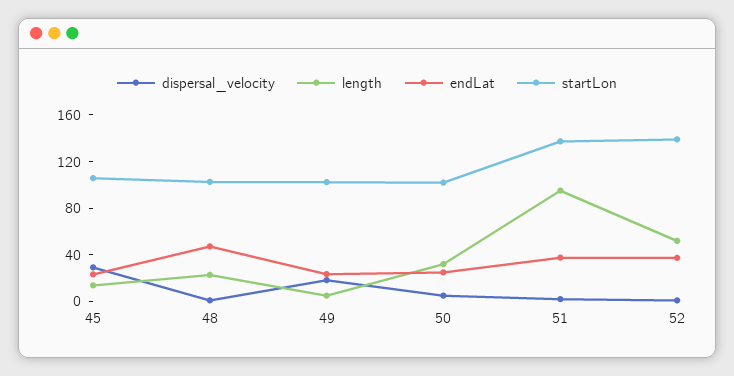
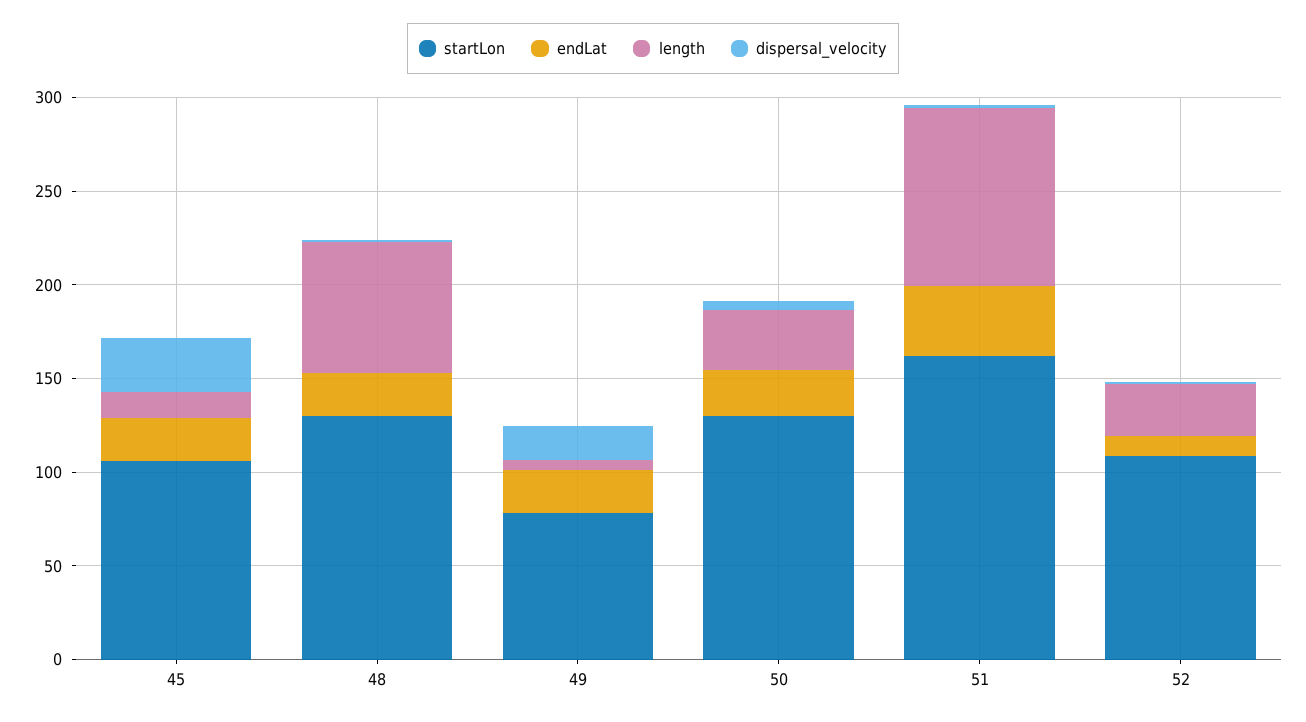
  {
    "dispersal_velocity": {
      "45": 30,
      "48": 0,
      "49": 20,
      "50": 0,
      "51": 0,
      "52": 0
    },
    "length": {
      "45": 10,
-     "48": 20,
+     "48": 70,
      "49": 0,
      "50": 30,
      "51": 100,
-     "52": 50
+     "52": 30
    },
    "endLat": {
      "45": 20,
-     "48": 50,
+     "48": 20,
      "49": 20,
      "50": 20,
      "51": 40,
-     "52": 40
+     "52": 10
    },
    "startLon": {
      "45": 110,
-     "48": 100,
+     "48": 130,
-     "49": 100,
+     "49": 80,
-     "50": 100,
+     "50": 130,
-     "51": 140,
+     "51": 160,
-     "52": 140
+     "52": 110
    }
  }

